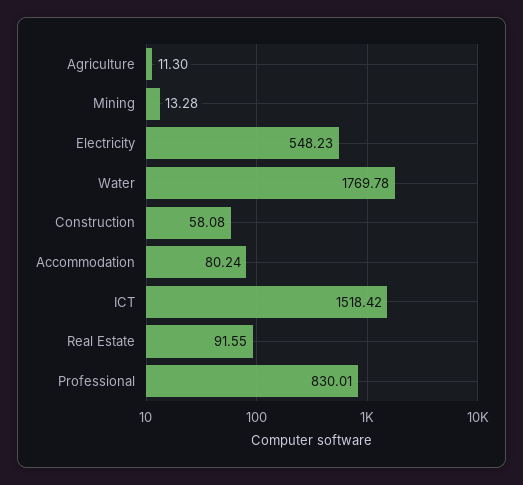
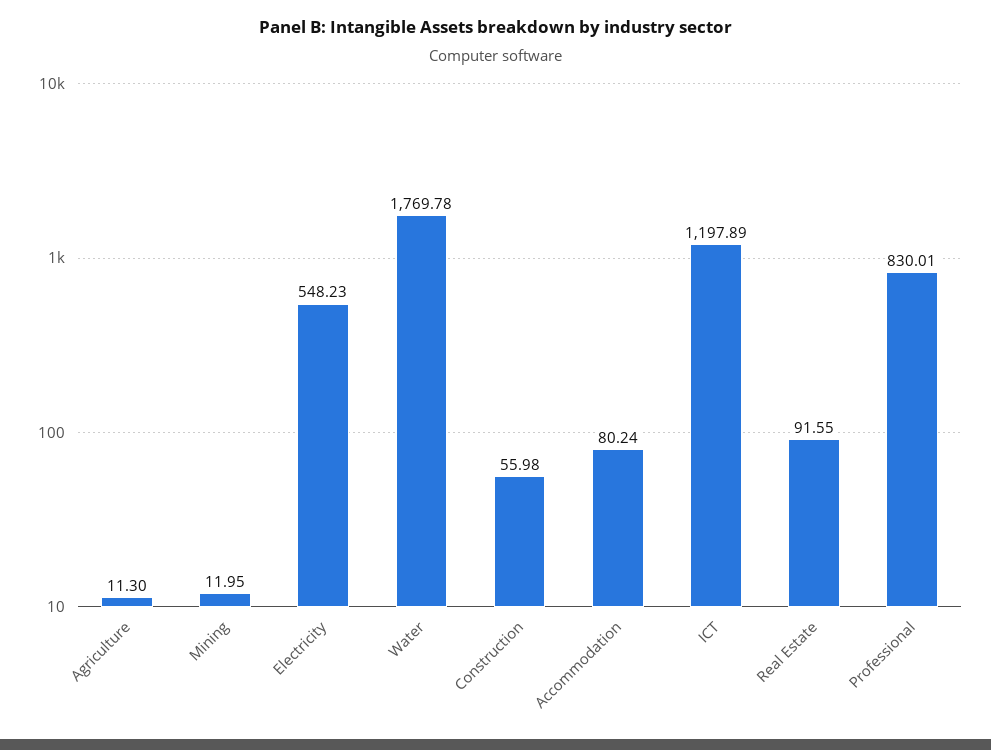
  {
    "Agriculture": 11.3,
-   "Mining": 13.28,
+   "Mining": 11.95,
    "Electricity": 548.23,
    "Water": 1769.78,
-   "Construction": 58.08,
+   "Construction": 55.98,
    "Accommodation": 80.24,
-   "ICT": 1518.42,
+   "ICT": 1197.89,
    "Real Estate": 91.55,
    "Professional": 830.01
  }

